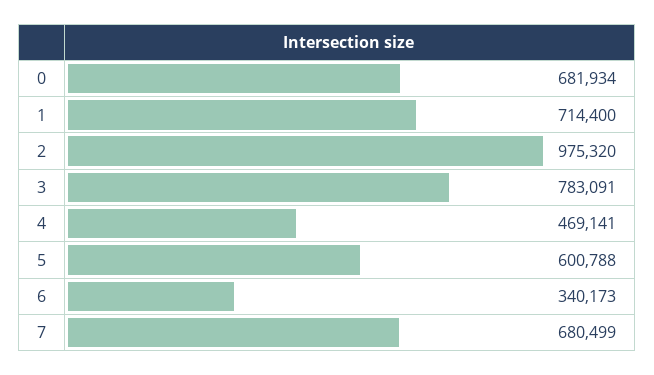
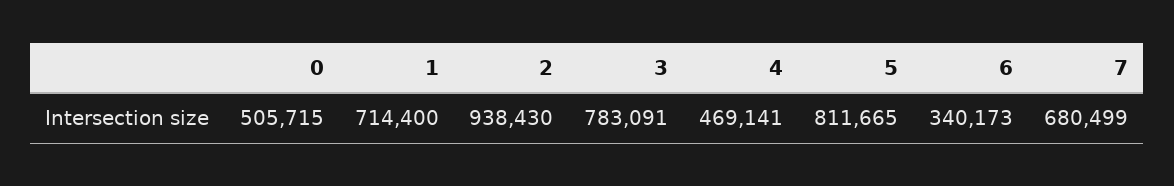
  {
-   "0": 681934,
+   "0": 505715,
    "1": 714400,
-   "2": 975320,
+   "2": 938430,
    "3": 783091,
    "4": 469141,
-   "5": 600788,
+   "5": 811665,
    "6": 340173,
    "7": 680499
  }

